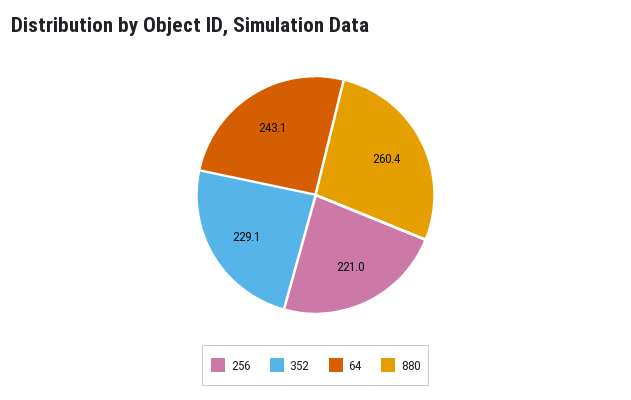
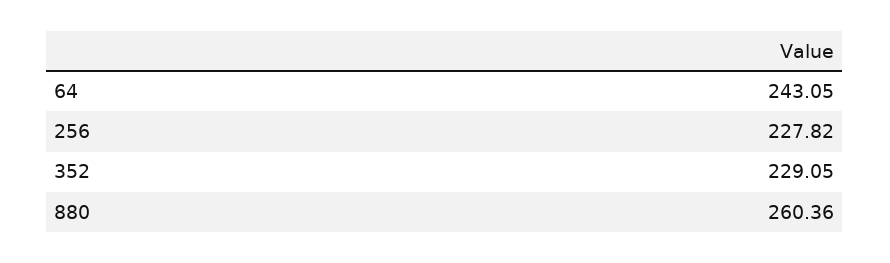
  {
-   "256": 221,
+   "256": 227.82,
    "352": 229.05,
    "64": 243.05,
    "880": 260.36
  }

